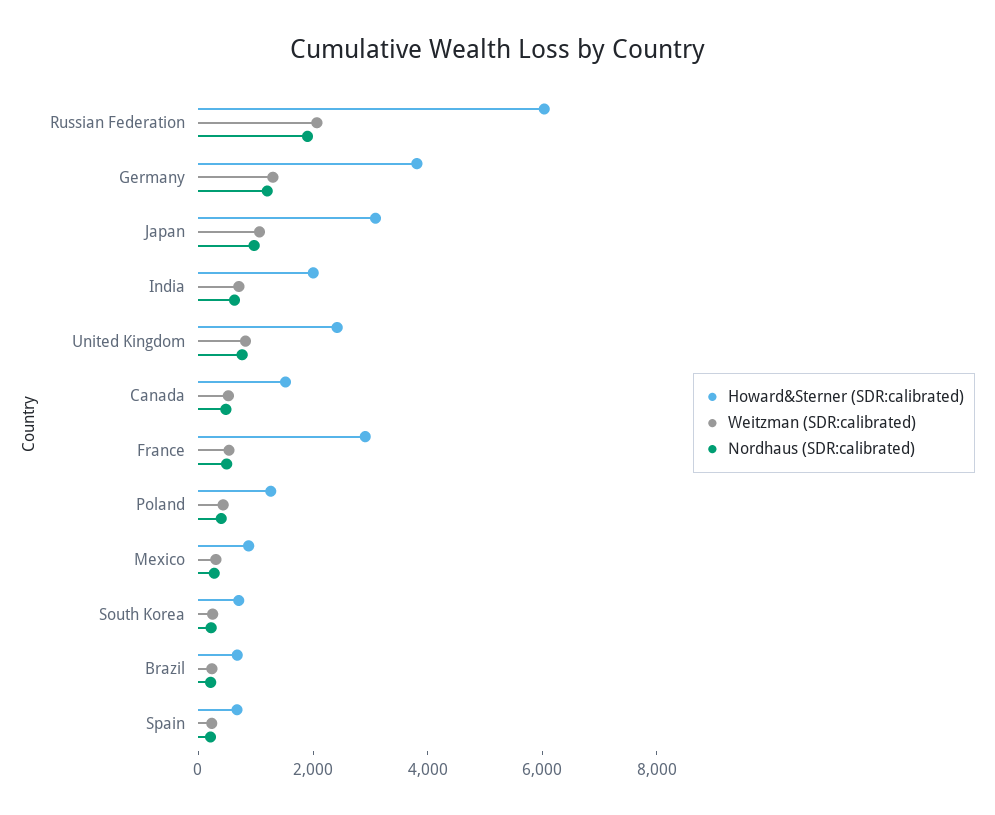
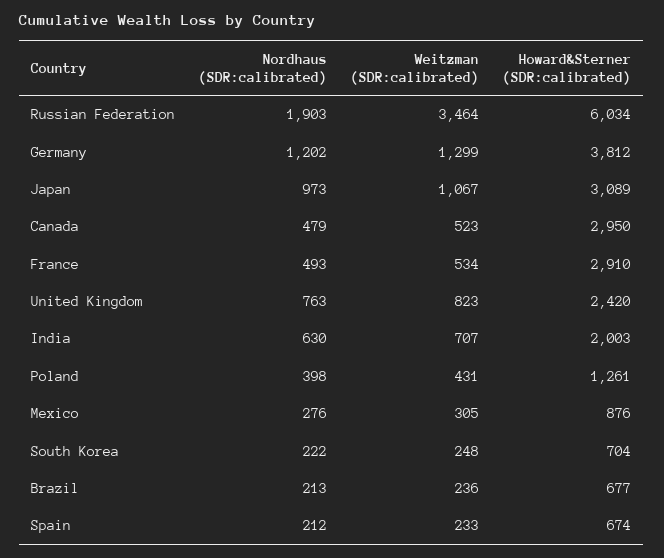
  {
    "Howard&Sterner (SDR:calibrated)": {
      "Russian Federation": 6034,
      "Germany": 3812,
      "Japan": 3089,
      "India": 2003,
      "United Kingdom": 2420,
-     "Canada": 1500,
+     "Canada": 2950,
      "France": 2910,
      "Poland": 1261,
      "Mexico": 876,
      "South Korea": 704,
      "Brazil": 677,
      "Spain": 674
    },
    "Weitzman (SDR:calibrated)": {
-     "Russian Federation": 2000,
+     "Russian Federation": 3464,
      "Germany": 1299,
      "Japan": 1067,
      "India": 707,
      "United Kingdom": 823,
      "Canada": 523,
      "France": 534,
      "Poland": 431,
      "Mexico": 305,
      "South Korea": 248,
      "Brazil": 236,
      "Spain": 233
    },
    "Nordhaus (SDR:calibrated)": {
      "Russian Federation": 1903,
      "Germany": 1202,
      "Japan": 973,
      "India": 630,
      "United Kingdom": 763,
      "Canada": 479,
      "France": 493,
      "Poland": 398,
      "Mexico": 276,
      "South Korea": 222,
      "Brazil": 213,
      "Spain": 212
    }
  }

